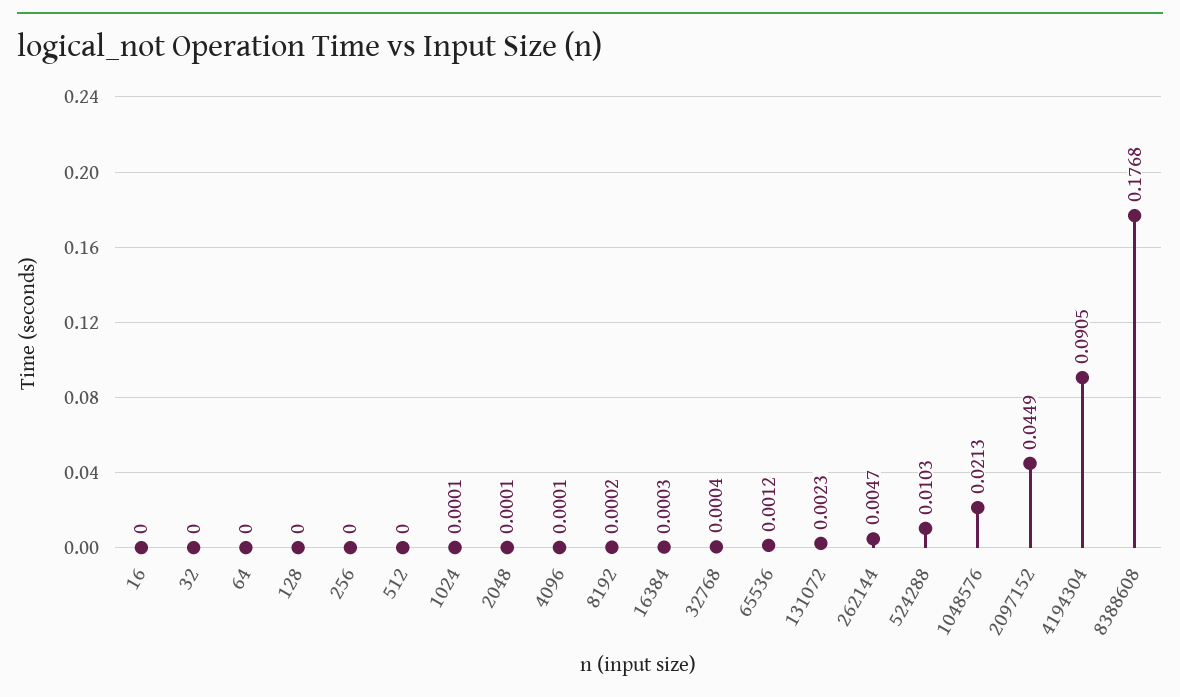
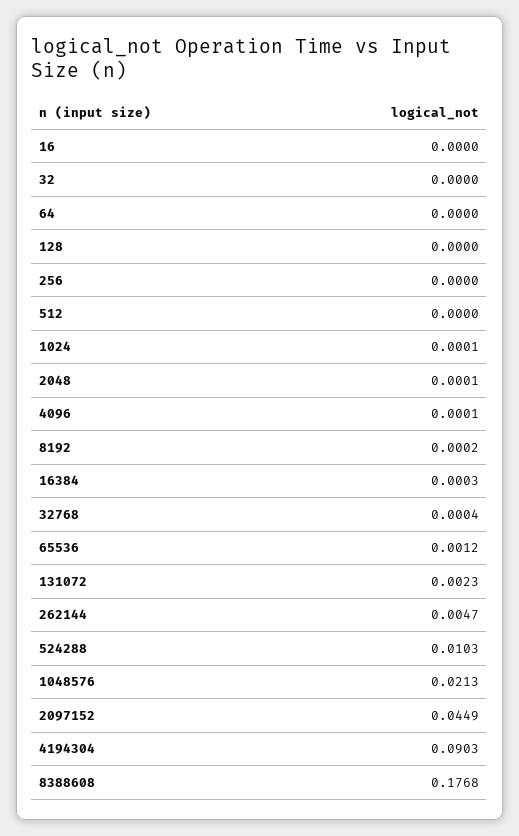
  {
    "16": 0,
    "32": 0,
    "64": 0,
    "128": 0,
    "256": 0,
    "512": 0,
    "1024": 0.0001,
    "2048": 0.0001,
    "4096": 0.0001,
    "8192": 0.0002,
    "16384": 0.0003,
    "32768": 0.0004,
    "65536": 0.0012,
    "131072": 0.0023,
    "262144": 0.0047,
    "524288": 0.0103,
    "1048576": 0.0213,
    "2097152": 0.0449,
-   "4194304": 0.0905,
+   "4194304": 0.0903,
    "8388608": 0.1768
  }

